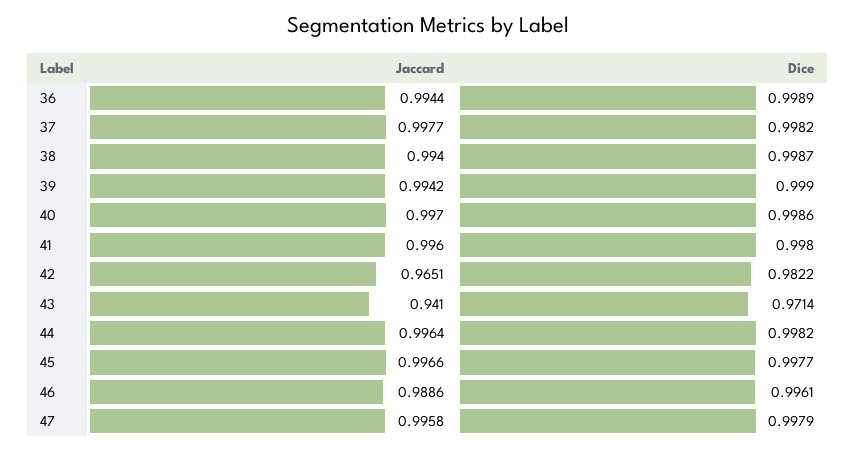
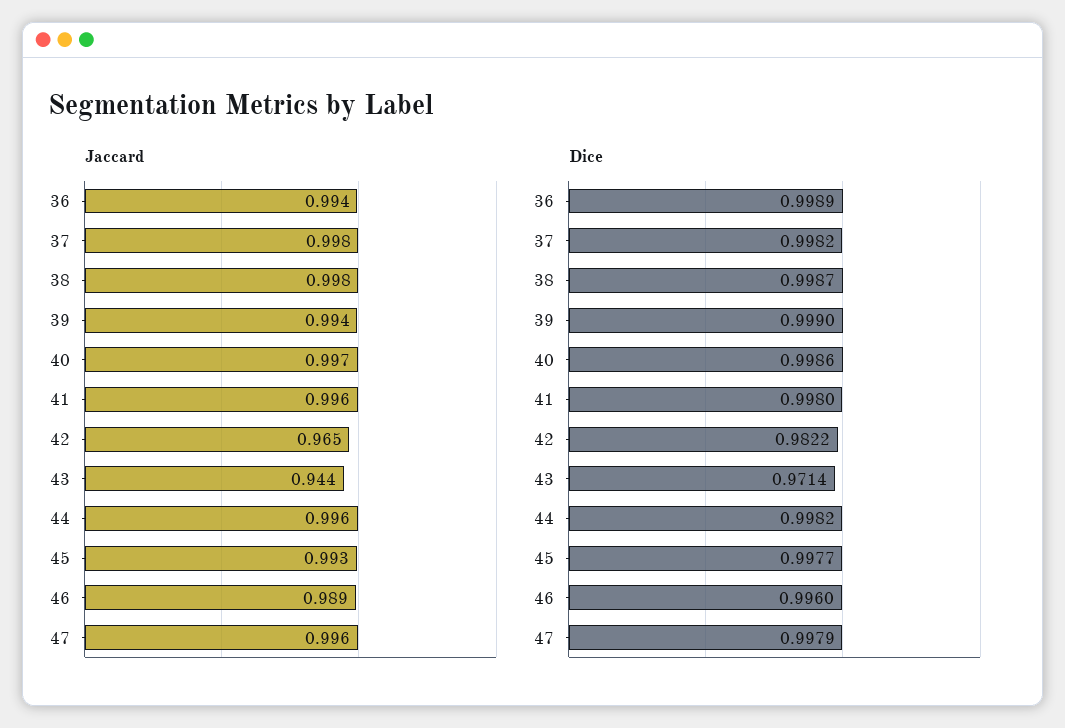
  {
    "Jaccard": {
      "36": 0.9944,
      "37": 0.9977,
-     "38": 0.994,
+     "38": 0.998,
      "39": 0.9942,
      "40": 0.997,
      "41": 0.996,
      "42": 0.9651,
-     "43": 0.941,
+     "43": 0.944,
      "44": 0.9964,
-     "45": 0.9966,
+     "45": 0.993,
      "46": 0.9886,
      "47": 0.9958
    },
    "Dice": {
      "36": 0.9989,
      "37": 0.9982,
      "38": 0.9987,
      "39": 0.999,
      "40": 0.9986,
      "41": 0.998,
      "42": 0.9822,
      "43": 0.9714,
      "44": 0.9982,
      "45": 0.9977,
-     "46": 0.9961,
+     "46": 0.996,
      "47": 0.9979
    }
  }

